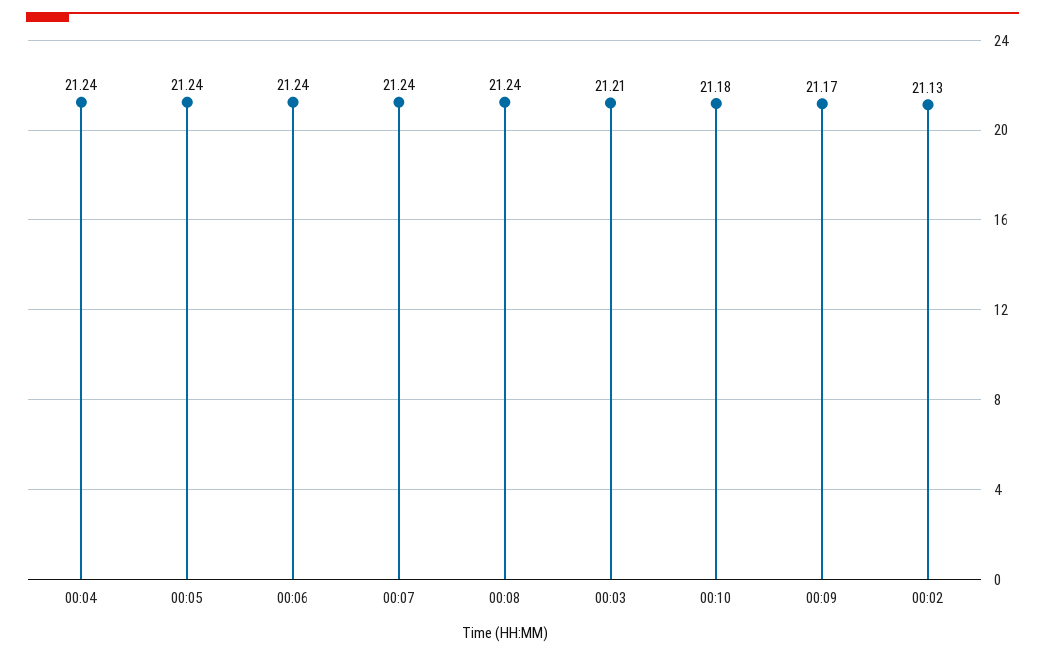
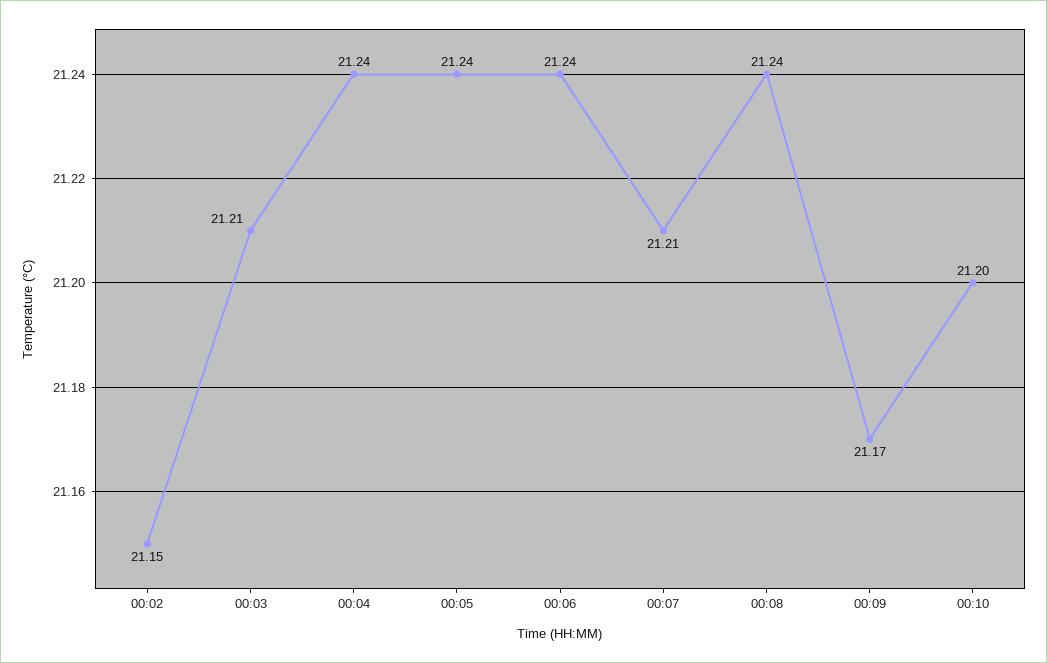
  {
    "00:04": 21.24,
    "00:05": 21.24,
    "00:06": 21.24,
-   "00:07": 21.24,
+   "00:07": 21.21,
    "00:08": 21.24,
    "00:03": 21.21,
-   "00:10": 21.18,
+   "00:10": 21.2,
    "00:09": 21.17,
-   "00:02": 21.13
+   "00:02": 21.15
  }

